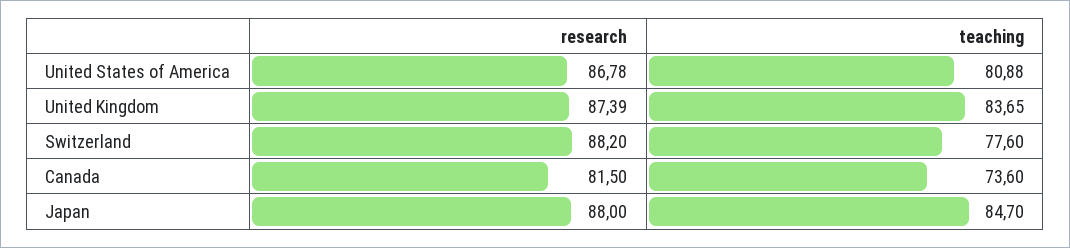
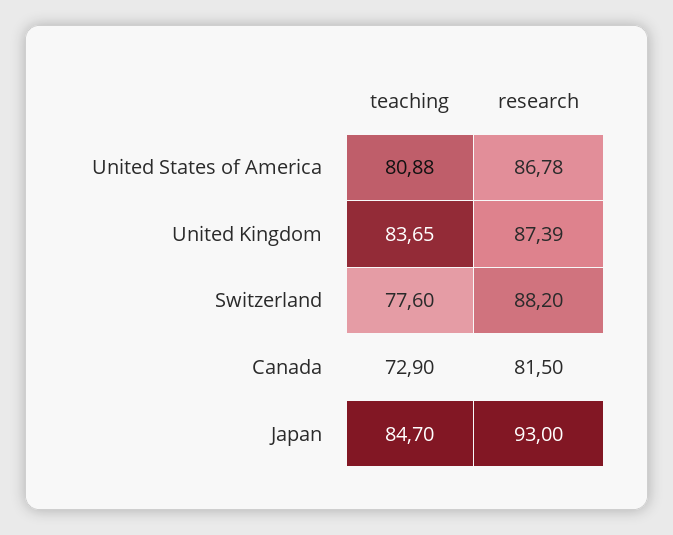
  {
    "research": {
      "United States of America": 86.78,
      "United Kingdom": 87.39,
      "Switzerland": 88.2,
      "Canada": 81.5,
-     "Japan": 88
+     "Japan": 93
    },
    "teaching": {
      "United States of America": 80.88,
      "United Kingdom": 83.65,
      "Switzerland": 77.6,
-     "Canada": 73.6,
+     "Canada": 72.9,
      "Japan": 84.7
    }
  }

